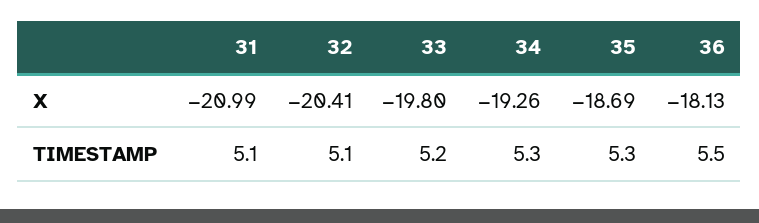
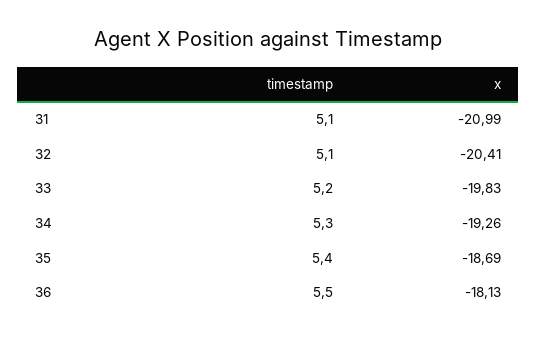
  {
    "31": {
      "X": -20.99,
      "TIMESTAMP": 5.1
    },
    "32": {
      "X": -20.41,
      "TIMESTAMP": 5.1
    },
    "33": {
-     "X": -19.8,
+     "X": -19.83,
      "TIMESTAMP": 5.2
    },
    "34": {
      "X": -19.26,
      "TIMESTAMP": 5.3
    },
    "35": {
      "X": -18.69,
-     "TIMESTAMP": 5.3
+     "TIMESTAMP": 5.4
    },
    "36": {
      "X": -18.13,
      "TIMESTAMP": 5.5
    }
  }

